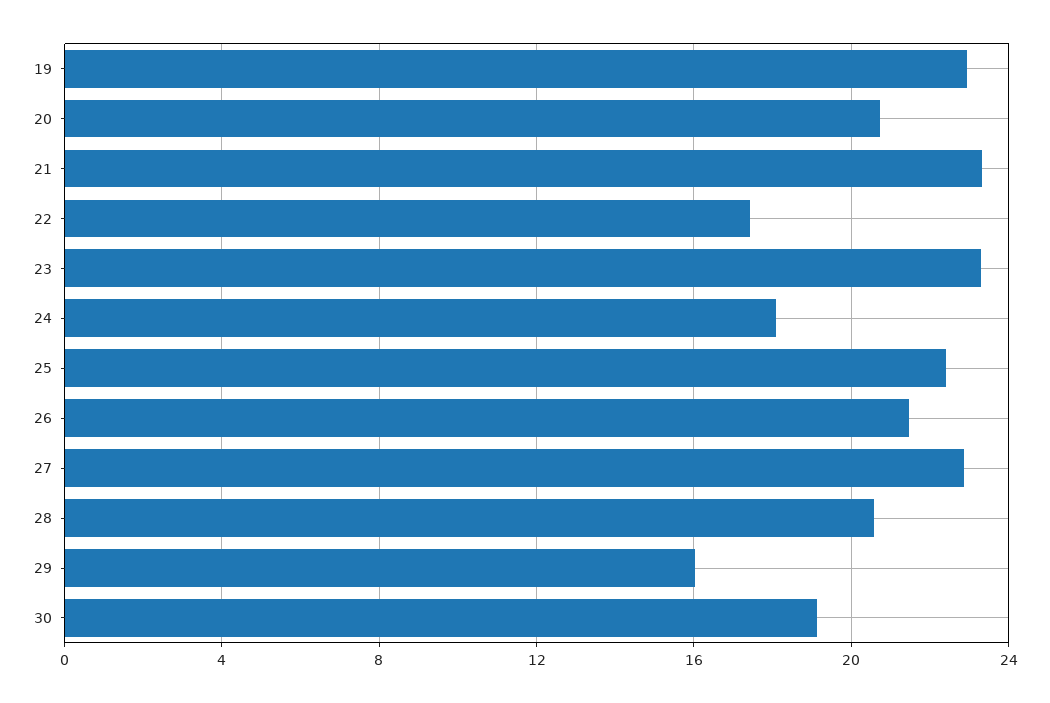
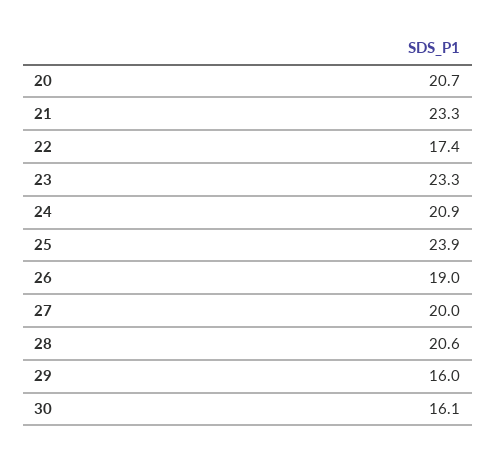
  {
-   "19": 23,
    "20": 20.7,
    "21": 23.3,
    "22": 17.4,
    "23": 23.3,
-   "24": 18,
+   "24": 20.9,
-   "25": 22.5,
+   "25": 23.9,
-   "26": 21.5,
+   "26": 19,
-   "27": 23,
+   "27": 20,
    "28": 20.6,
    "29": 16,
-   "30": 19
+   "30": 16.1
  }

